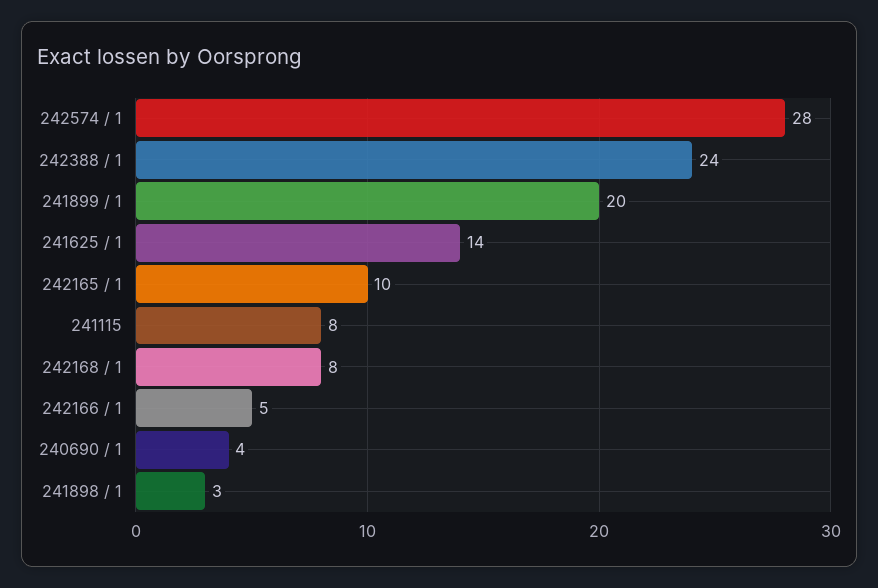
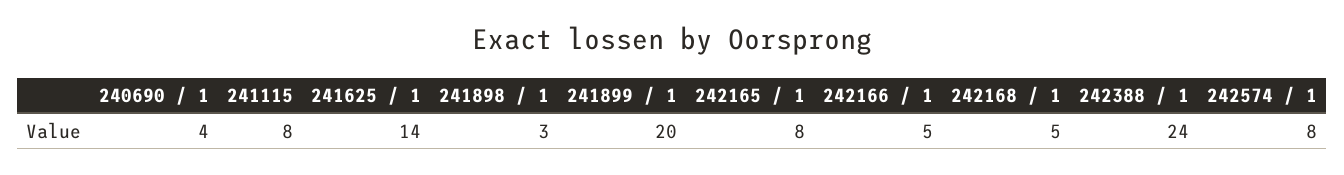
  {
-   "242574 / 1": 28,
+   "242574 / 1": 8,
    "242388 / 1": 24,
    "241899 / 1": 20,
    "241625 / 1": 14,
-   "242165 / 1": 10,
+   "242165 / 1": 8,
    "241115": 8,
-   "242168 / 1": 8,
+   "242168 / 1": 5,
    "242166 / 1": 5,
    "240690 / 1": 4,
    "241898 / 1": 3
  }

